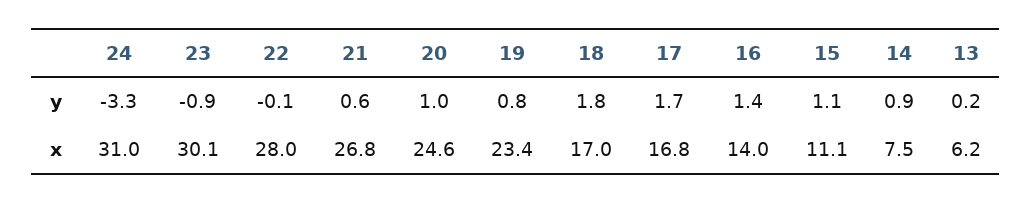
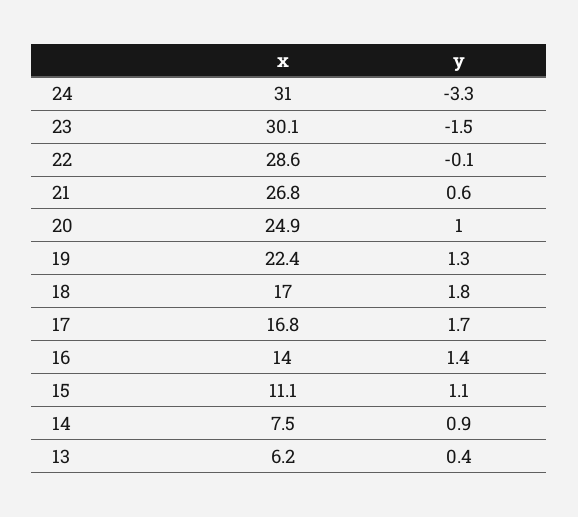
  {
    "24": {
      "y": -3.3,
      "x": 31
    },
    "23": {
-     "y": -0.9,
+     "y": -1.5,
      "x": 30.1
    },
    "22": {
      "y": -0.1,
-     "x": 28
+     "x": 28.6
    },
    "21": {
      "y": 0.6,
      "x": 26.8
    },
    "20": {
      "y": 1,
-     "x": 24.6
+     "x": 24.9
    },
    "19": {
-     "y": 0.8,
+     "y": 1.3,
-     "x": 23.4
+     "x": 22.4
    },
    "18": {
      "y": 1.8,
      "x": 17
    },
    "17": {
      "y": 1.7,
      "x": 16.8
    },
    "16": {
      "y": 1.4,
      "x": 14
    },
    "15": {
      "y": 1.1,
      "x": 11.1
    },
    "14": {
      "y": 0.9,
      "x": 7.5
    },
    "13": {
-     "y": 0.2,
+     "y": 0.4,
      "x": 6.2
    }
  }

